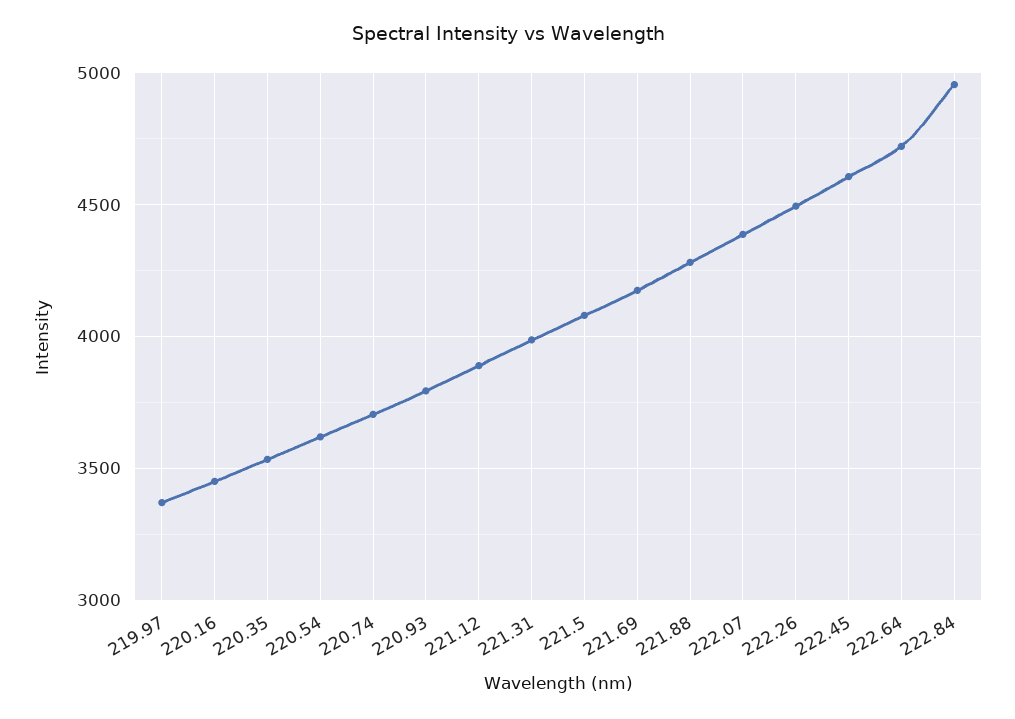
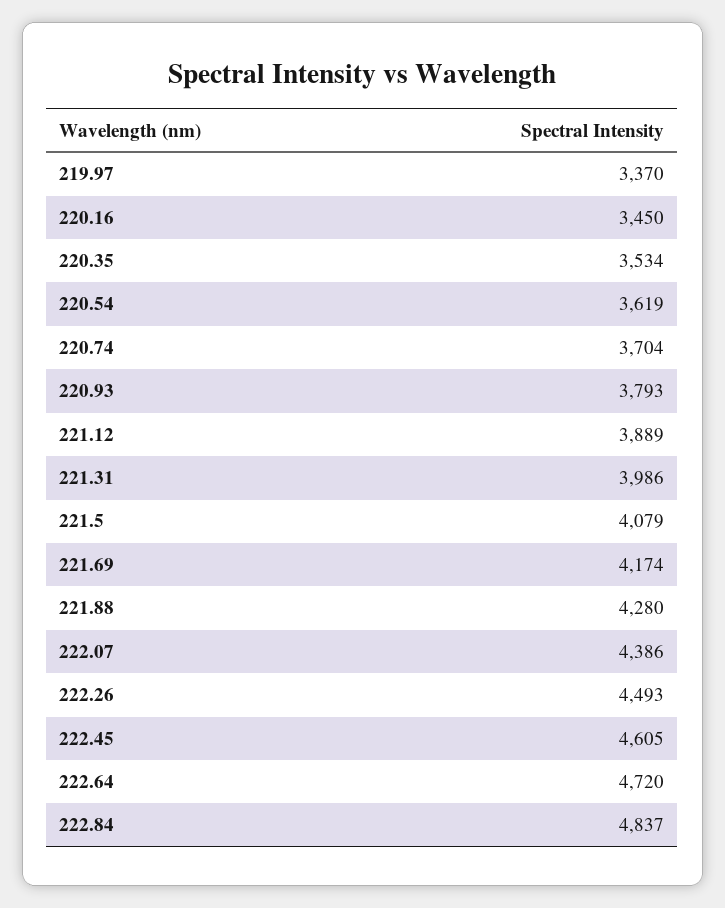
  {
    "219.97": 3370,
    "220.16": 3450,
    "220.35": 3534,
    "220.54": 3619,
    "220.74": 3704,
    "220.93": 3793,
    "221.12": 3889,
    "221.31": 3986,
    "221.5": 4079,
    "221.69": 4174,
    "221.88": 4280,
    "222.07": 4386,
    "222.26": 4493,
    "222.45": 4605,
    "222.64": 4720,
-   "222.84": 4950
+   "222.84": 4837
  }

